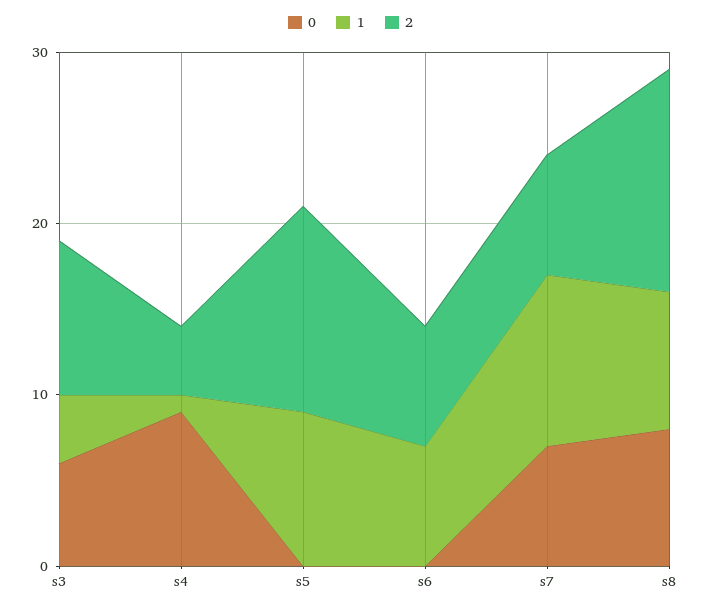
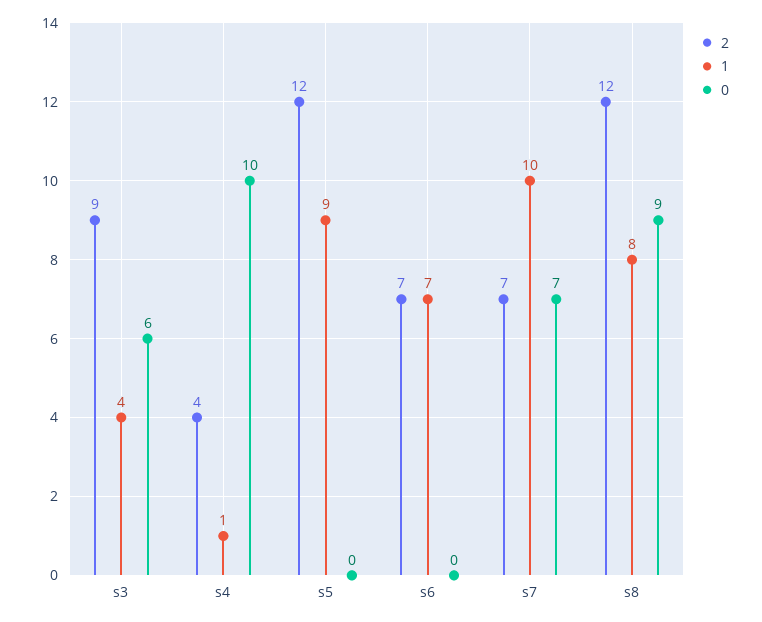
  {
    "0": {
      "s3": 6,
-     "s4": 9,
+     "s4": 10,
      "s5": 0,
      "s6": 0,
      "s7": 7,
-     "s8": 8
+     "s8": 9
    },
    "1": {
      "s3": 4,
      "s4": 1,
      "s5": 9,
      "s6": 7,
      "s7": 10,
      "s8": 8
    },
    "2": {
      "s3": 9,
      "s4": 4,
      "s5": 12,
      "s6": 7,
      "s7": 7,
-     "s8": 13
+     "s8": 12
    }
  }

